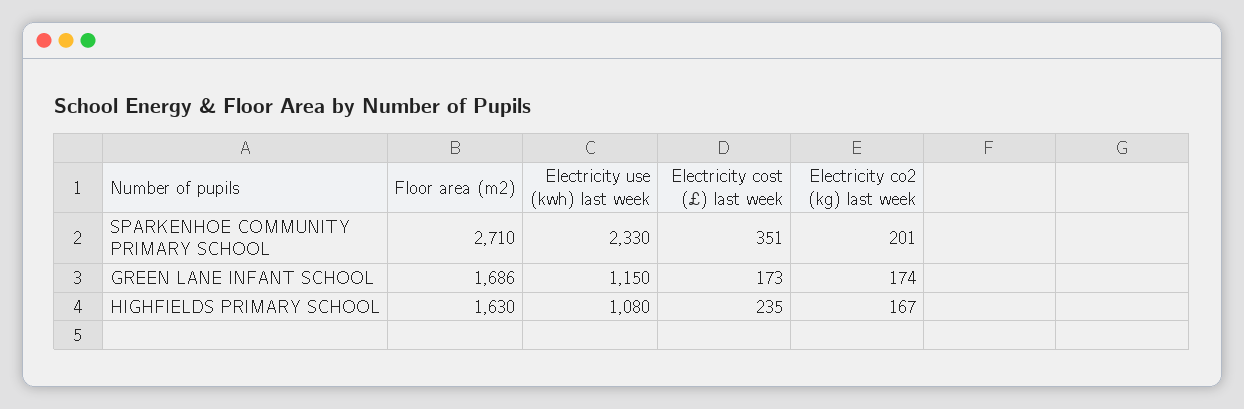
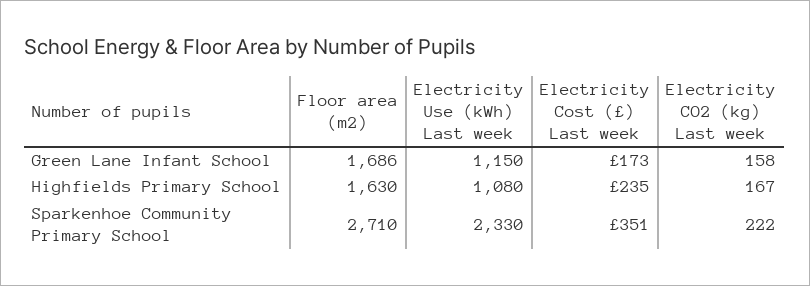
  {
    "Floor area (m2)": {
      "SPARKENHOE COMMUNITY PRIMARY SCHOOL": 2710,
      "GREEN LANE INFANT SCHOOL": 1686,
      "HIGHFIELDS PRIMARY SCHOOL": 1630
    },
    "Electricity use (kwh) last week": {
      "SPARKENHOE COMMUNITY PRIMARY SCHOOL": 2330,
      "GREEN LANE INFANT SCHOOL": 1150,
      "HIGHFIELDS PRIMARY SCHOOL": 1080
    },
    "Electricity cost (£) last week": {
      "SPARKENHOE COMMUNITY PRIMARY SCHOOL": 351,
      "GREEN LANE INFANT SCHOOL": 173,
      "HIGHFIELDS PRIMARY SCHOOL": 235
    },
    "Electricity co2 (kg) last week": {
-     "SPARKENHOE COMMUNITY PRIMARY SCHOOL": 201,
+     "SPARKENHOE COMMUNITY PRIMARY SCHOOL": 222,
-     "GREEN LANE INFANT SCHOOL": 174,
+     "GREEN LANE INFANT SCHOOL": 158,
      "HIGHFIELDS PRIMARY SCHOOL": 167
    }
  }

